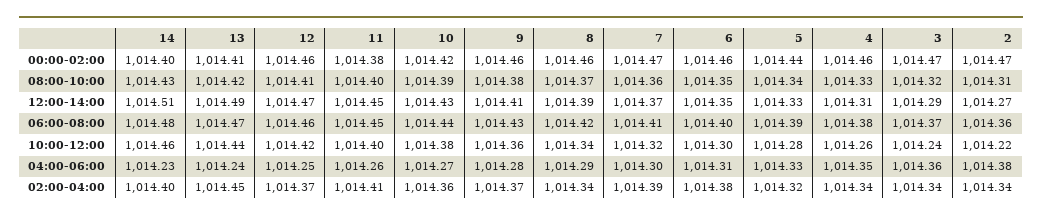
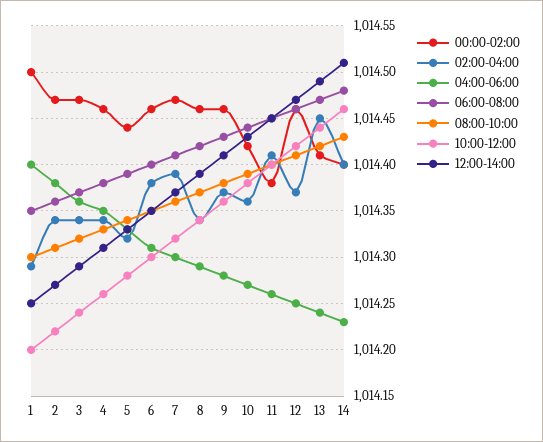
  {
    "00:00-02:00": {
      "14": 1014.4,
      "13": 1014.41,
      "12": 1014.46,
      "11": 1014.38,
      "10": 1014.42,
      "9": 1014.46,
      "8": 1014.46,
      "7": 1014.47,
      "6": 1014.46,
      "5": 1014.44,
      "4": 1014.46,
      "3": 1014.47,
-     "2": 1014.47
+     "2": 1014.47,
+     "1": 1014.5
    },
    "08:00-10:00": {
      "14": 1014.43,
      "13": 1014.42,
      "12": 1014.41,
      "11": 1014.4,
      "10": 1014.39,
      "9": 1014.38,
      "8": 1014.37,
      "7": 1014.36,
      "6": 1014.35,
      "5": 1014.34,
      "4": 1014.33,
      "3": 1014.32,
-     "2": 1014.31
+     "2": 1014.31,
+     "1": 1014.3
    },
    "12:00-14:00": {
      "14": 1014.51,
      "13": 1014.49,
      "12": 1014.47,
      "11": 1014.45,
      "10": 1014.43,
      "9": 1014.41,
      "8": 1014.39,
      "7": 1014.37,
      "6": 1014.35,
      "5": 1014.33,
      "4": 1014.31,
      "3": 1014.29,
-     "2": 1014.27
+     "2": 1014.27,
+     "1": 1014.25
    },
    "06:00-08:00": {
      "14": 1014.48,
      "13": 1014.47,
      "12": 1014.46,
      "11": 1014.45,
      "10": 1014.44,
      "9": 1014.43,
      "8": 1014.42,
      "7": 1014.41,
      "6": 1014.4,
      "5": 1014.39,
      "4": 1014.38,
      "3": 1014.37,
-     "2": 1014.36
+     "2": 1014.36,
+     "1": 1014.35
    },
    "10:00-12:00": {
      "14": 1014.46,
      "13": 1014.44,
      "12": 1014.42,
      "11": 1014.4,
      "10": 1014.38,
      "9": 1014.36,
      "8": 1014.34,
      "7": 1014.32,
      "6": 1014.3,
      "5": 1014.28,
      "4": 1014.26,
      "3": 1014.24,
-     "2": 1014.22
+     "2": 1014.22,
+     "1": 1014.2
    },
    "04:00-06:00": {
      "14": 1014.23,
      "13": 1014.24,
      "12": 1014.25,
      "11": 1014.26,
      "10": 1014.27,
      "9": 1014.28,
      "8": 1014.29,
      "7": 1014.3,
      "6": 1014.31,
      "5": 1014.33,
      "4": 1014.35,
      "3": 1014.36,
-     "2": 1014.38
+     "2": 1014.38,
+     "1": 1014.4
    },
    "02:00-04:00": {
      "14": 1014.4,
      "13": 1014.45,
      "12": 1014.37,
      "11": 1014.41,
      "10": 1014.36,
      "9": 1014.37,
      "8": 1014.34,
      "7": 1014.39,
      "6": 1014.38,
      "5": 1014.32,
      "4": 1014.34,
      "3": 1014.34,
-     "2": 1014.34
+     "2": 1014.34,
+     "1": 1014.29
    }
  }

